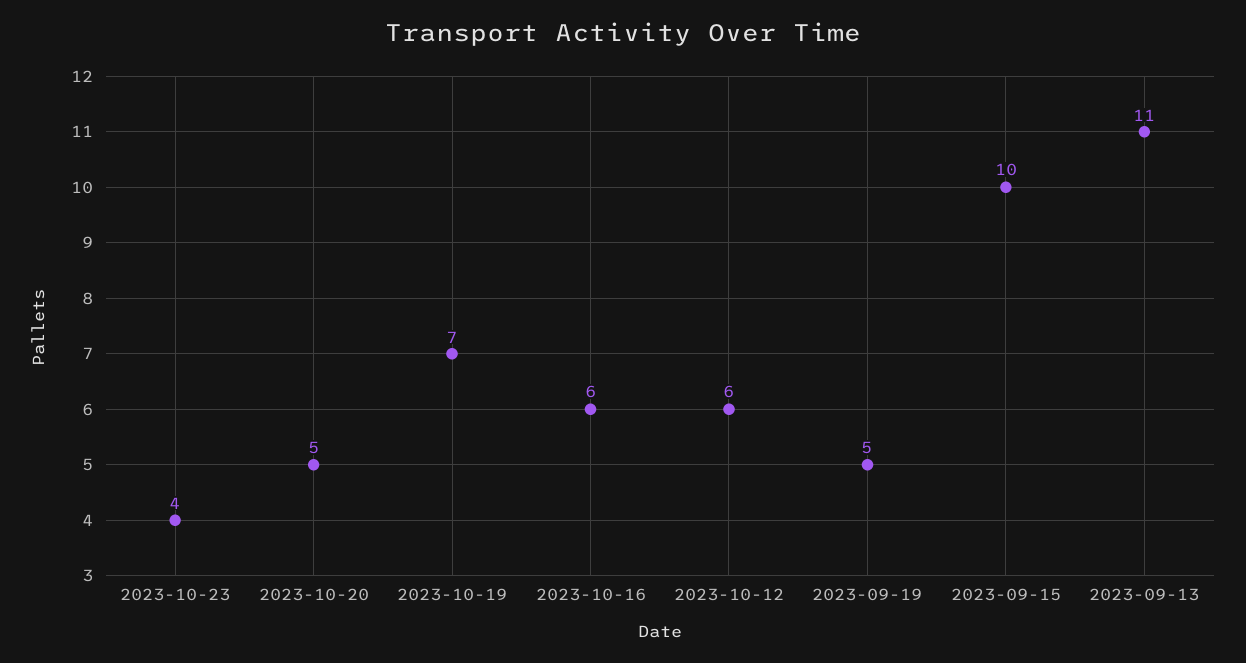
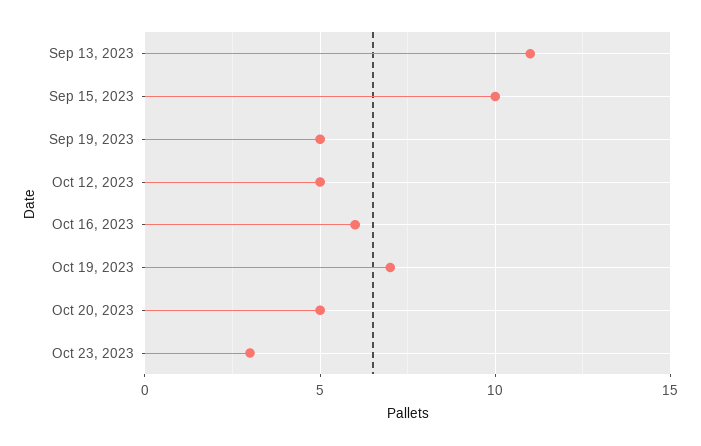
  {
-   "2023-10-23": 4,
+   "2023-10-23": 3,
    "2023-10-20": 5,
    "2023-10-19": 7,
    "2023-10-16": 6,
-   "2023-10-12": 6,
+   "2023-10-12": 5,
    "2023-09-19": 5,
    "2023-09-15": 10,
    "2023-09-13": 11
  }

